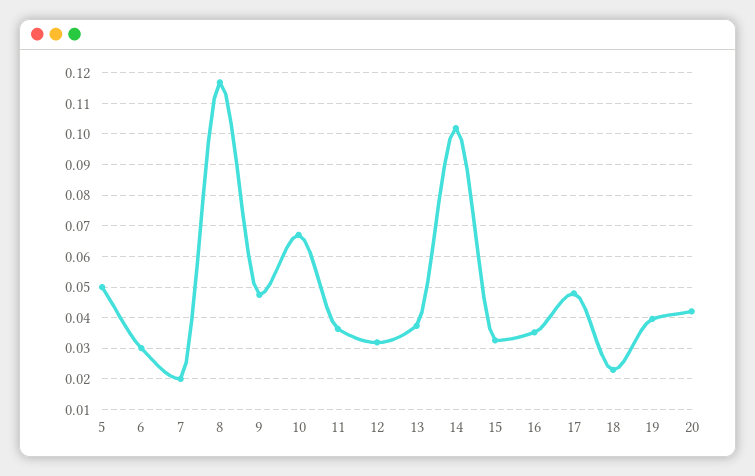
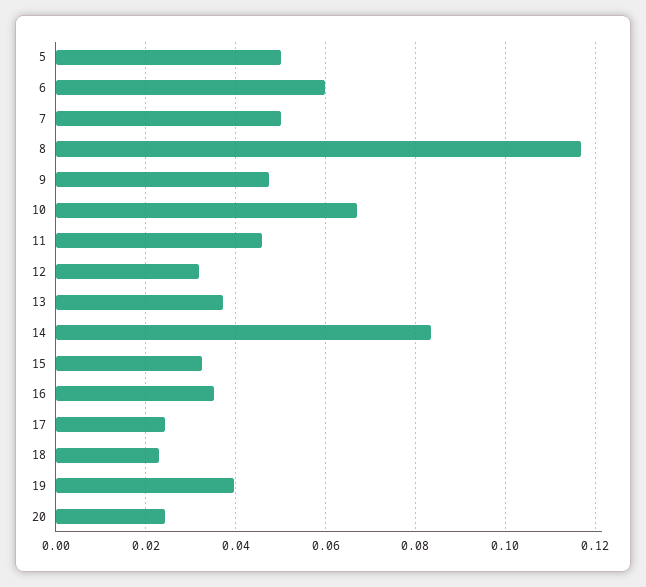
  {
    "5": 0.05,
-   "6": 0.03,
+   "6": 0.06,
-   "7": 0.02,
+   "7": 0.05,
    "8": 0.116,
    "9": 0.048,
    "10": 0.068,
-   "11": 0.036,
+   "11": 0.046,
    "12": 0.032,
    "13": 0.038,
-   "14": 0.102,
+   "14": 0.084,
    "15": 0.032,
    "16": 0.036,
-   "17": 0.048,
+   "17": 0.024,
    "18": 0.022,
    "19": 0.04,
-   "20": 0.042
+   "20": 0.024
  }

